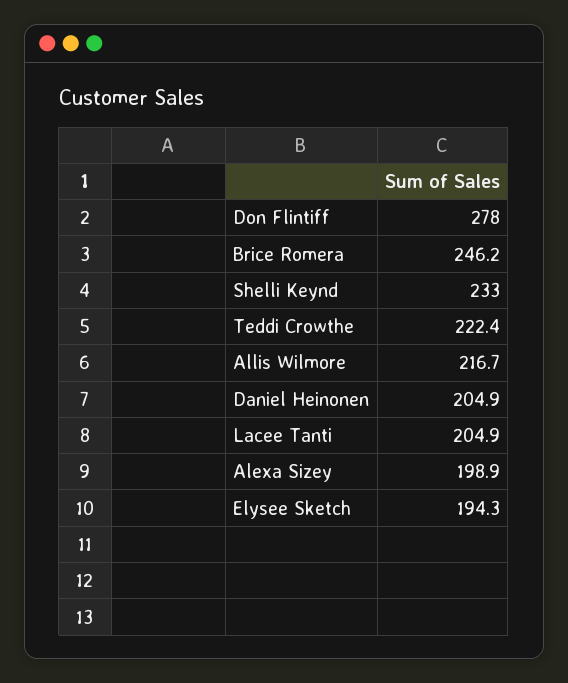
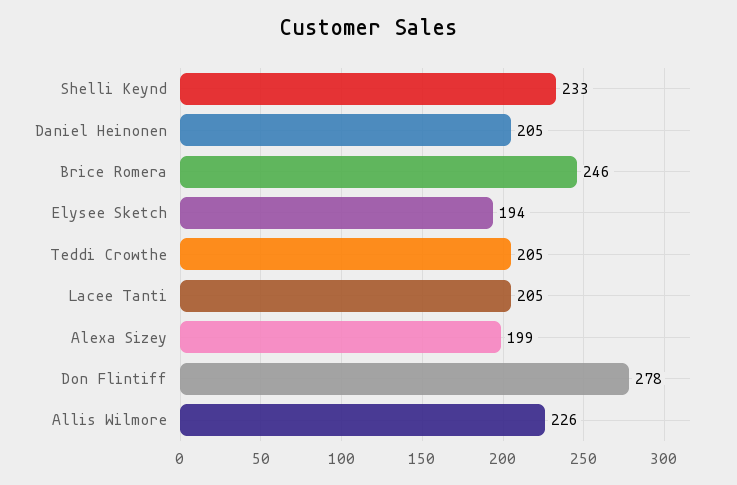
  {
    "Don Flintiff": 278,
    "Brice Romera": 246.2,
    "Shelli Keynd": 233,
-   "Teddi Crowthe": 222.4,
+   "Teddi Crowthe": 205,
-   "Allis Wilmore": 216.7,
+   "Allis Wilmore": 226,
    "Daniel Heinonen": 204.9,
    "Lacee Tanti": 204.9,
    "Alexa Sizey": 198.9,
    "Elysee Sketch": 194.3
  }

